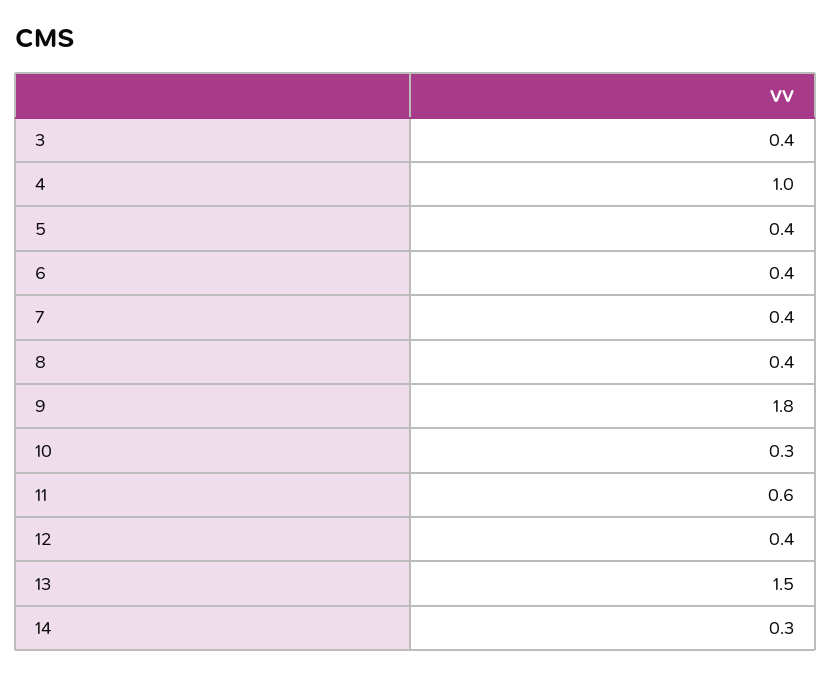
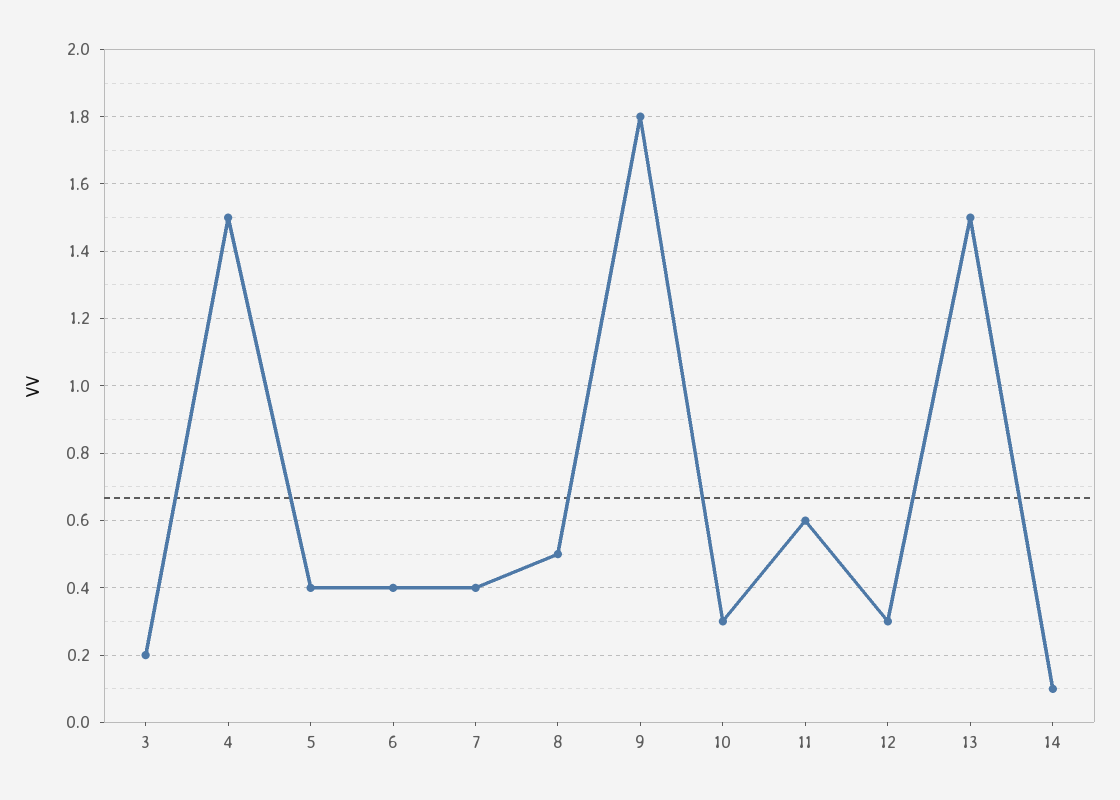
  {
-   "3": 0.4,
+   "3": 0.2,
-   "4": 1,
+   "4": 1.5,
    "5": 0.4,
    "6": 0.4,
    "7": 0.4,
-   "8": 0.4,
+   "8": 0.5,
    "9": 1.8,
    "10": 0.3,
    "11": 0.6,
-   "12": 0.4,
+   "12": 0.3,
    "13": 1.5,
-   "14": 0.3
+   "14": 0.1
  }

